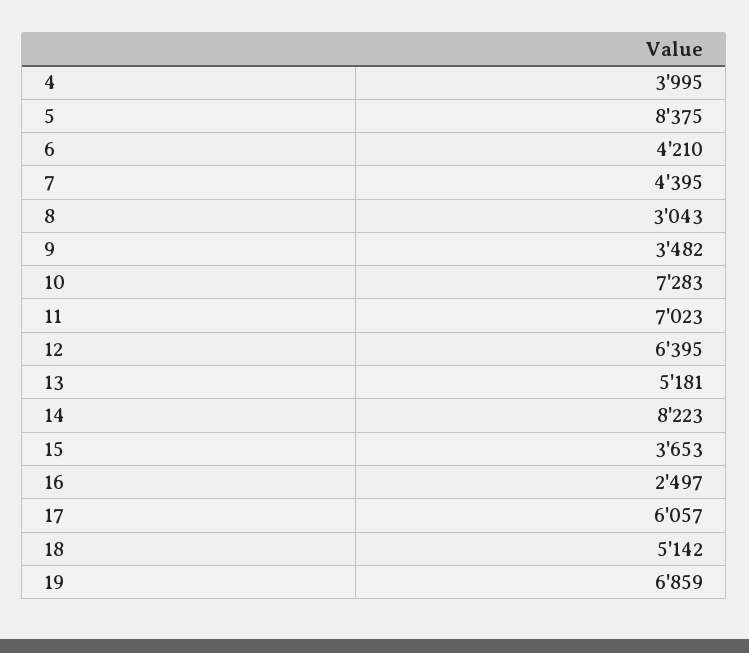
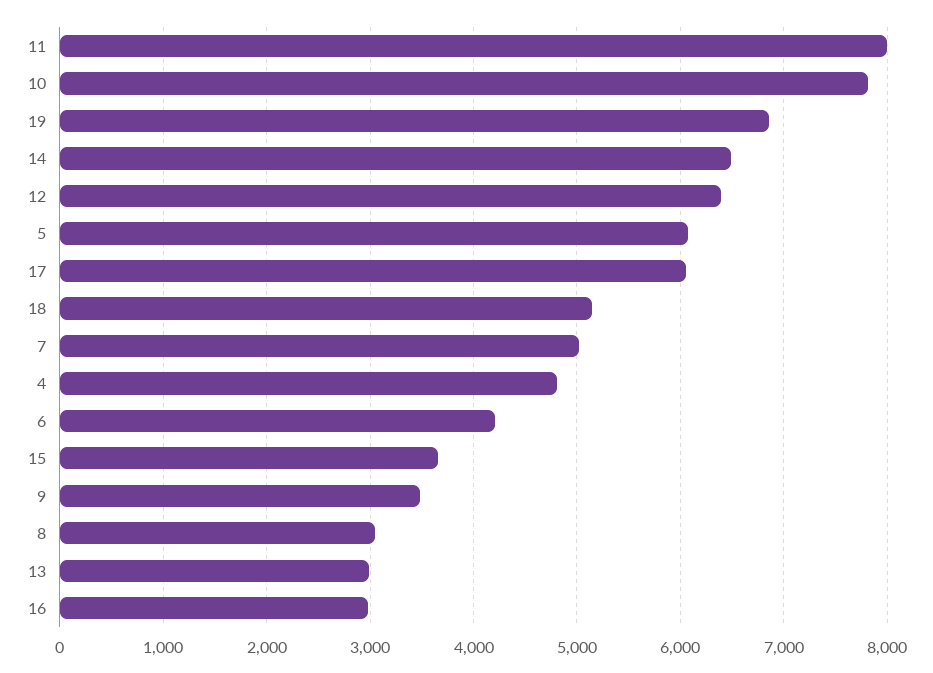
  {
-   "4": 3995,
+   "4": 4800,
-   "5": 8375,
+   "5": 6100,
    "6": 4210,
-   "7": 4395,
+   "7": 5000,
    "8": 3043,
    "9": 3482,
-   "10": 7283,
+   "10": 7800,
-   "11": 7023,
+   "11": 8000,
    "12": 6395,
-   "13": 5181,
+   "13": 3000,
-   "14": 8223,
+   "14": 6500,
    "15": 3653,
-   "16": 2497,
+   "16": 3000,
    "17": 6057,
    "18": 5142,
    "19": 6859
  }

